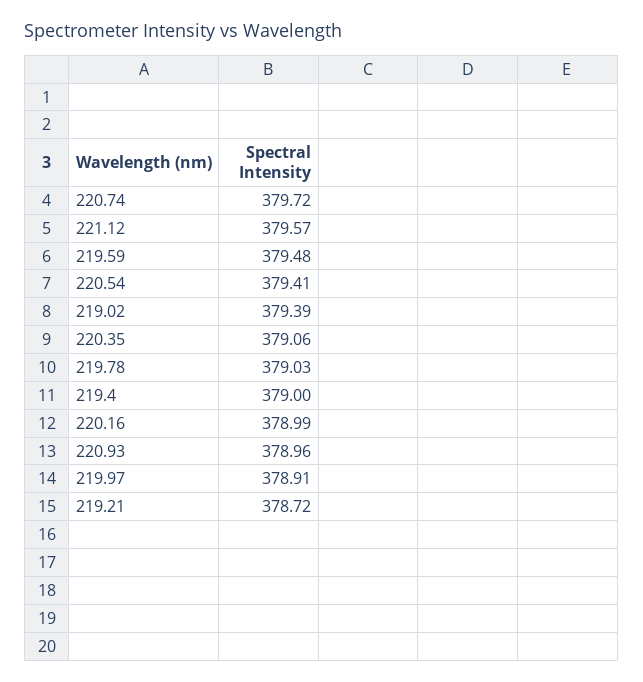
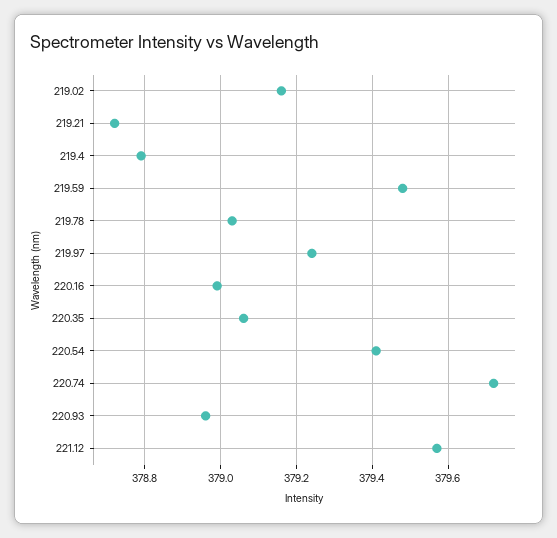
  {
    "220.74": 379.72,
    "221.12": 379.57,
    "219.59": 379.48,
    "220.54": 379.41,
-   "219.02": 379.39,
+   "219.02": 379.15,
    "220.35": 379.06,
    "219.78": 379.03,
-   "219.4": 379,
+   "219.4": 378.8,
    "220.16": 378.99,
    "220.93": 378.96,
-   "219.97": 378.91,
+   "219.97": 379.25,
    "219.21": 378.72
  }

